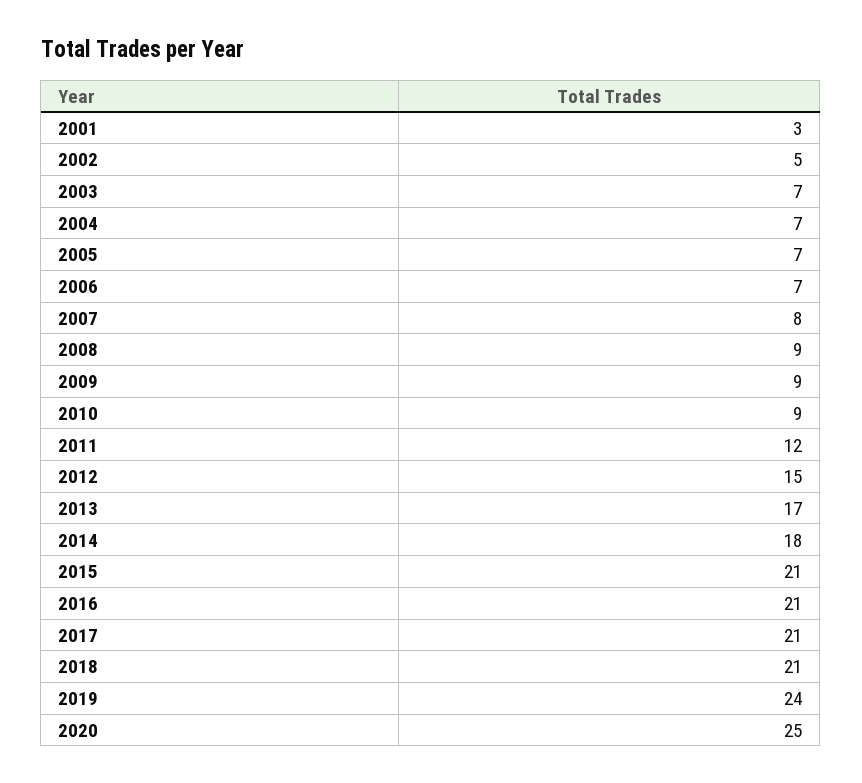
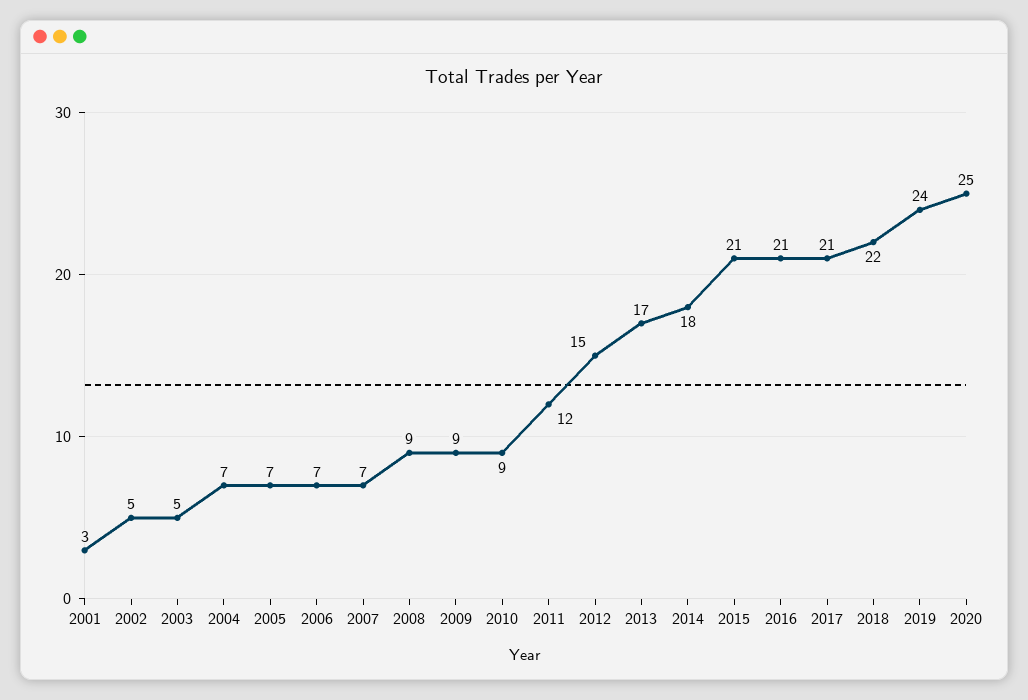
  {
    "2001": 3,
    "2002": 5,
-   "2003": 7,
+   "2003": 5,
    "2004": 7,
    "2005": 7,
    "2006": 7,
-   "2007": 8,
+   "2007": 7,
    "2008": 9,
    "2009": 9,
    "2010": 9,
    "2011": 12,
    "2012": 15,
    "2013": 17,
    "2014": 18,
    "2015": 21,
    "2016": 21,
    "2017": 21,
-   "2018": 21,
+   "2018": 22,
    "2019": 24,
    "2020": 25
  }

